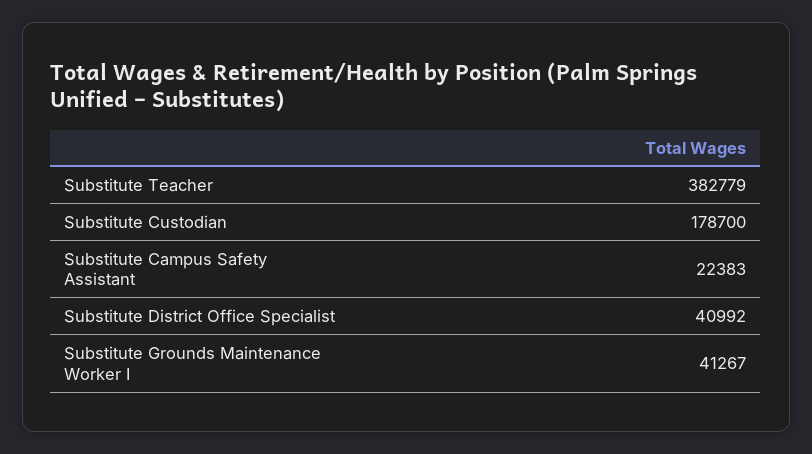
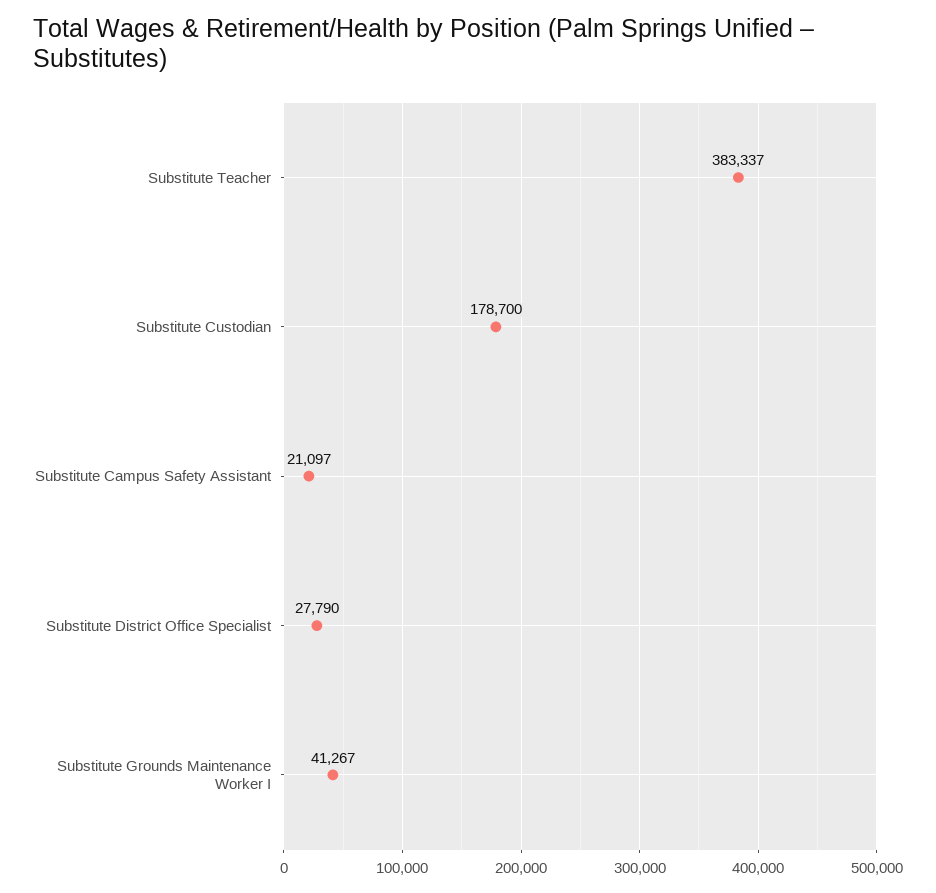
  {
-   "Substitute Teacher": 382779,
+   "Substitute Teacher": 383337,
    "Substitute Custodian": 178700,
-   "Substitute Campus Safety Assistant": 22383,
+   "Substitute Campus Safety Assistant": 21097,
-   "Substitute District Office Specialist": 40992,
+   "Substitute District Office Specialist": 27790,
    "Substitute Grounds Maintenance Worker I": 41267
  }

